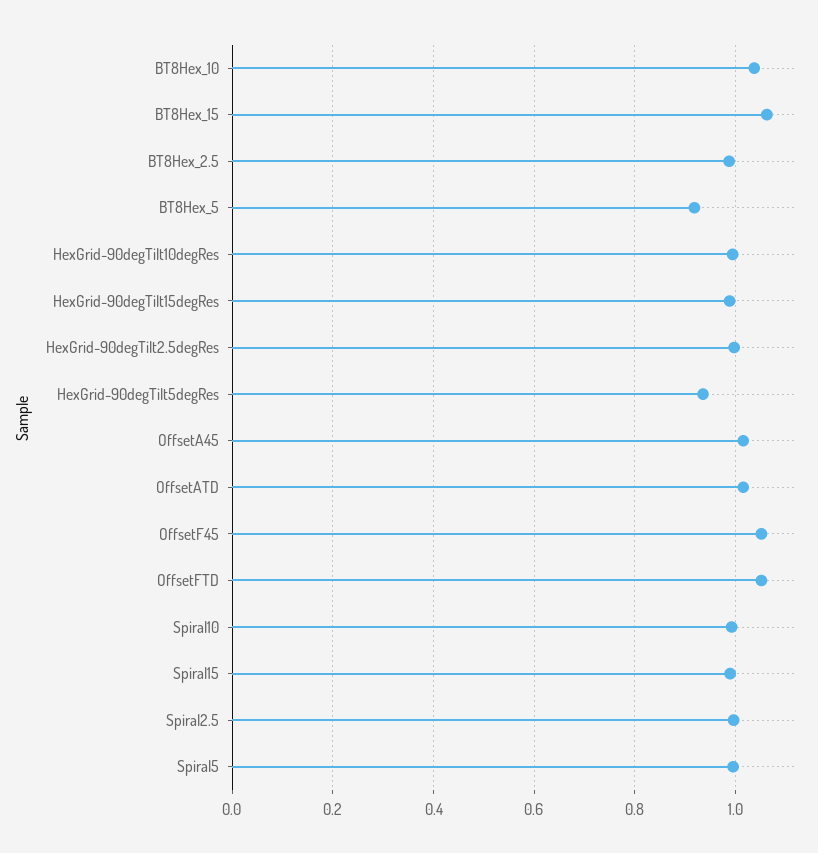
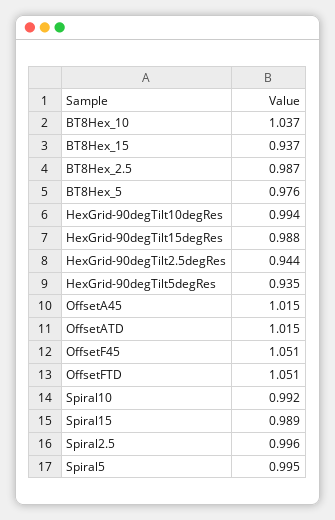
  {
    "BT8Hex_10": 1.037,
-   "BT8Hex_15": 1.06,
+   "BT8Hex_15": 0.937,
    "BT8Hex_2.5": 0.987,
-   "BT8Hex_5": 0.92,
+   "BT8Hex_5": 0.976,
    "HexGrid-90degTilt10degRes": 0.994,
    "HexGrid-90degTilt15degRes": 0.988,
-   "HexGrid-90degTilt2.5degRes": 1,
+   "HexGrid-90degTilt2.5degRes": 0.944,
    "HexGrid-90degTilt5degRes": 0.935,
    "OffsetA45": 1.015,
    "OffsetATD": 1.015,
    "OffsetF45": 1.051,
    "OffsetFTD": 1.051,
    "Spiral10": 0.992,
    "Spiral15": 0.989,
    "Spiral2.5": 0.996,
    "Spiral5": 0.995
  }

